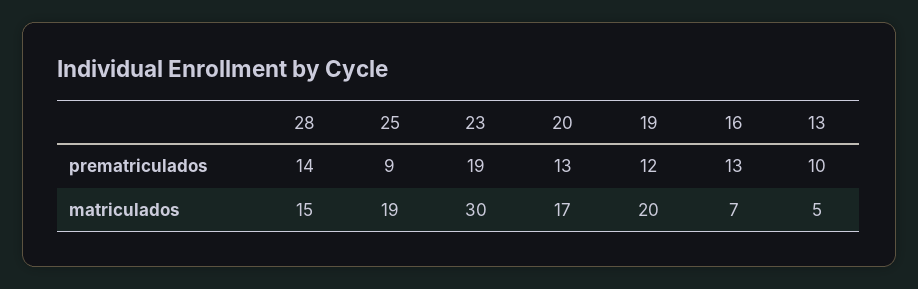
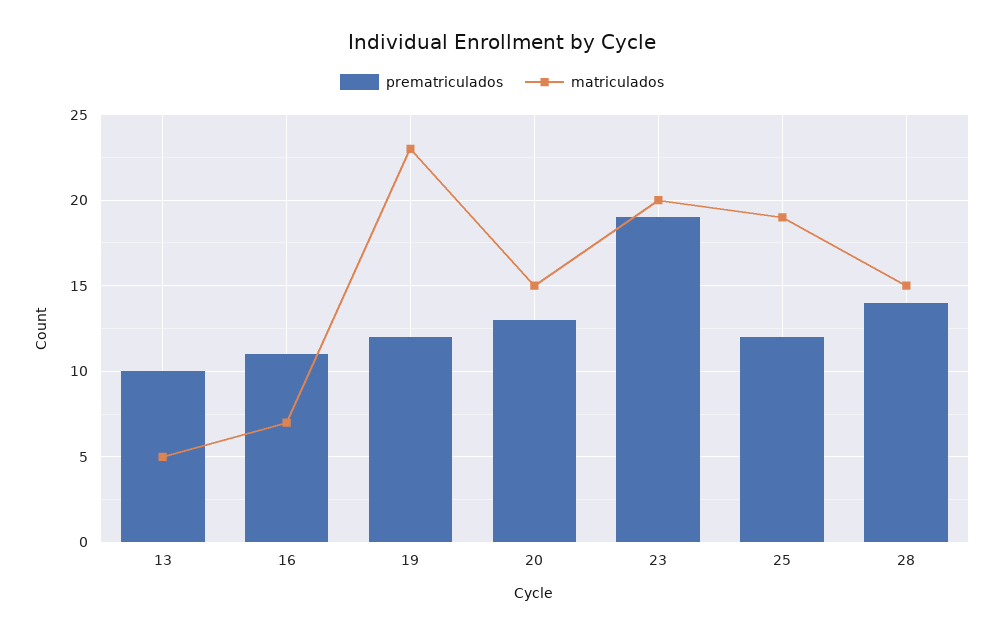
  {
    "prematriculados": {
      "28": 14,
-     "25": 9,
+     "25": 12,
      "23": 19,
      "20": 13,
      "19": 12,
-     "16": 13,
+     "16": 11,
      "13": 10
    },
    "matriculados": {
      "28": 15,
      "25": 19,
-     "23": 30,
+     "23": 20,
-     "20": 17,
+     "20": 15,
-     "19": 20,
+     "19": 23,
      "16": 7,
      "13": 5
    }
  }

